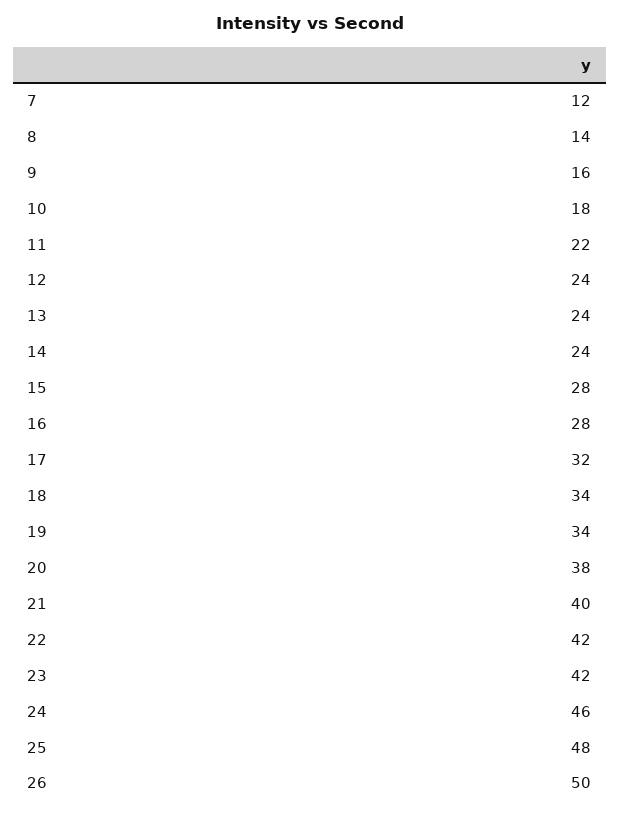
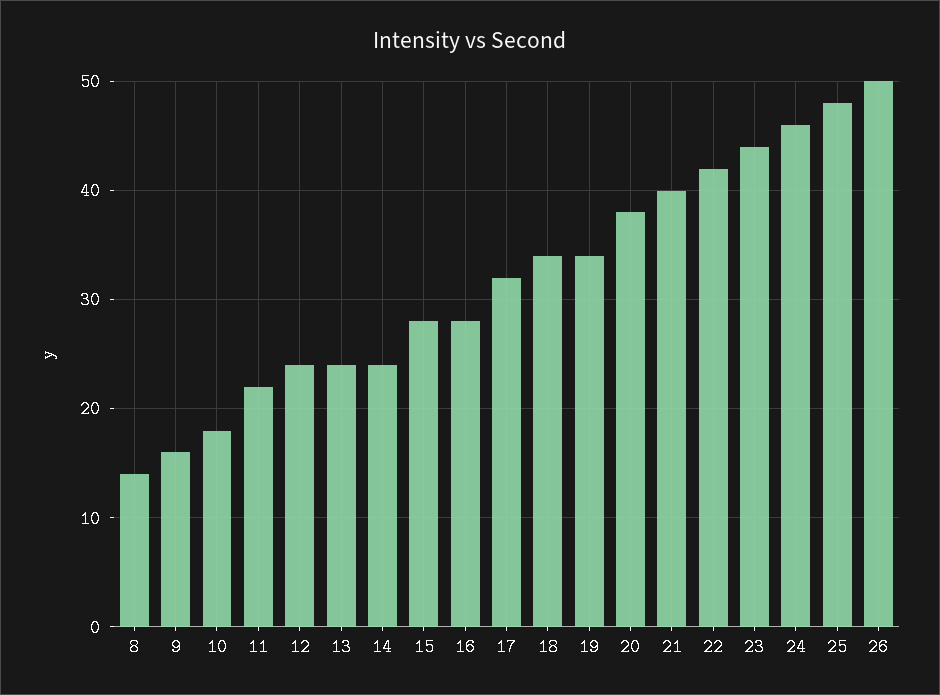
  {
-   "7": 12,
    "8": 14,
    "9": 16,
    "10": 18,
    "11": 22,
    "12": 24,
    "13": 24,
    "14": 24,
    "15": 28,
    "16": 28,
    "17": 32,
    "18": 34,
    "19": 34,
    "20": 38,
    "21": 40,
    "22": 42,
-   "23": 42,
+   "23": 44,
    "24": 46,
    "25": 48,
    "26": 50
  }

